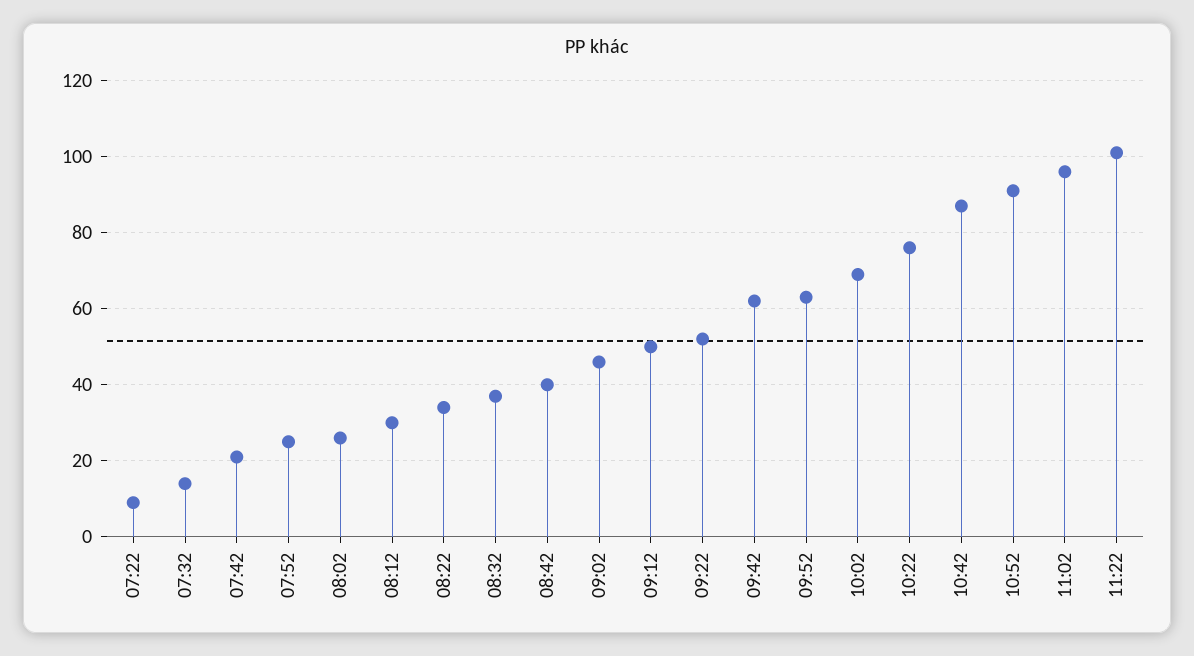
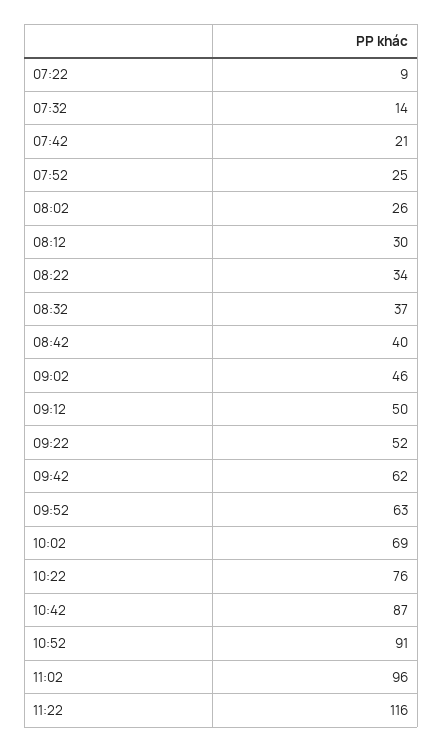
  {
    "07:22": 9,
    "07:32": 14,
    "07:42": 21,
    "07:52": 25,
    "08:02": 26,
    "08:12": 30,
    "08:22": 34,
    "08:32": 37,
    "08:42": 40,
    "09:02": 46,
    "09:12": 50,
    "09:22": 52,
    "09:42": 62,
    "09:52": 63,
    "10:02": 69,
    "10:22": 76,
    "10:42": 87,
    "10:52": 91,
    "11:02": 96,
-   "11:22": 100
+   "11:22": 116
  }

